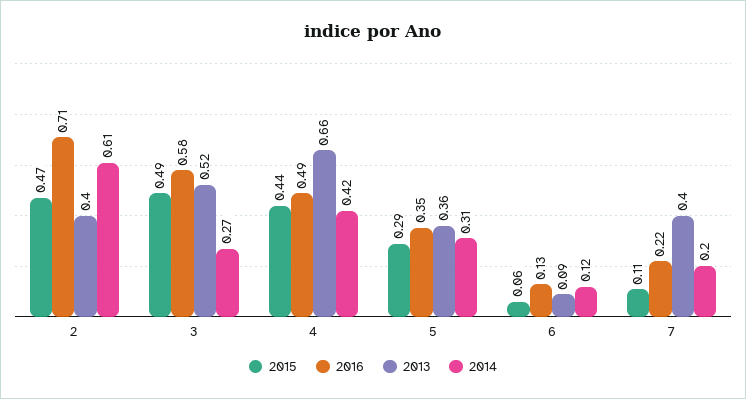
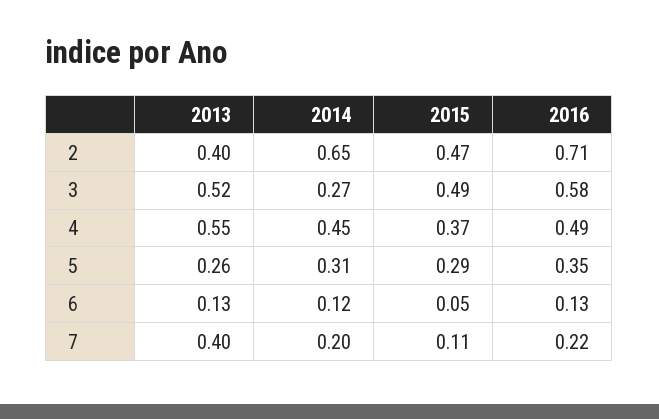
  {
    "2015": {
      "2": 0.47,
      "3": 0.49,
-     "4": 0.44,
+     "4": 0.37,
      "5": 0.29,
-     "6": 0.06,
+     "6": 0.05,
      "7": 0.11
    },
    "2016": {
      "2": 0.71,
      "3": 0.58,
      "4": 0.49,
      "5": 0.35,
      "6": 0.13,
      "7": 0.22
    },
    "2013": {
      "2": 0.4,
      "3": 0.52,
-     "4": 0.66,
+     "4": 0.55,
-     "5": 0.36,
+     "5": 0.26,
-     "6": 0.09,
+     "6": 0.13,
      "7": 0.4
    },
    "2014": {
-     "2": 0.61,
+     "2": 0.65,
      "3": 0.27,
-     "4": 0.42,
+     "4": 0.45,
      "5": 0.31,
      "6": 0.12,
      "7": 0.2
    }
  }

